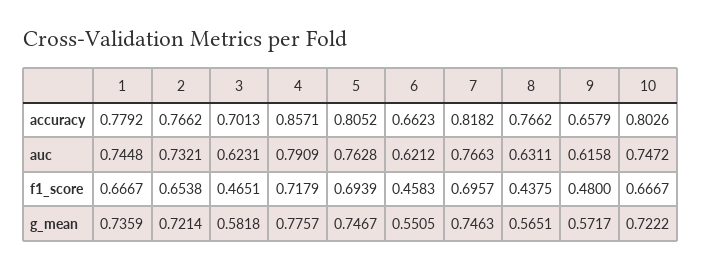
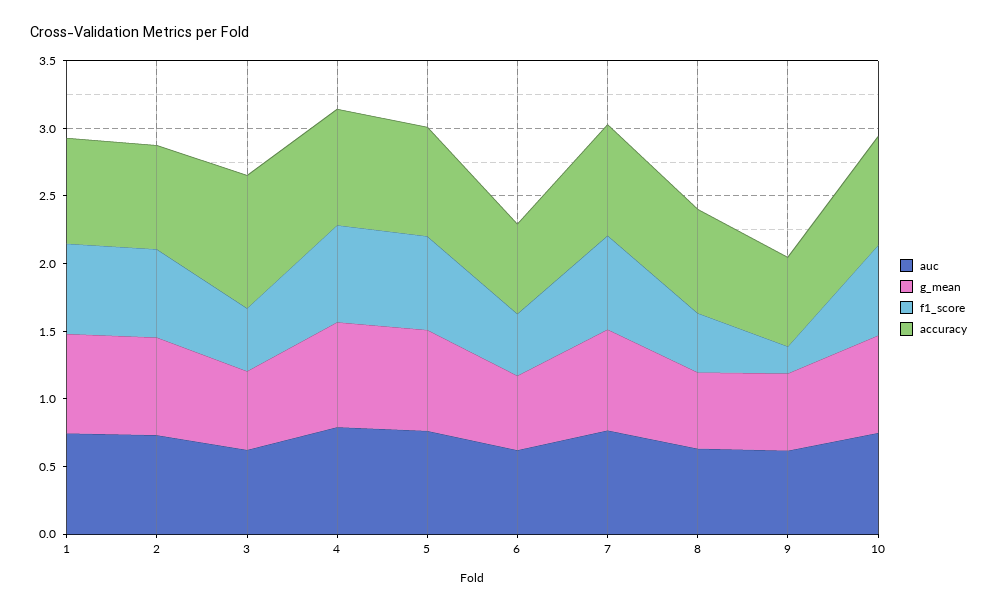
  {
    "accuracy": {
      "1": 0.7792,
      "2": 0.7662,
-     "3": 0.7013,
+     "3": 1,
      "4": 0.8571,
      "5": 0.8052,
      "6": 0.6623,
      "7": 0.8182,
      "8": 0.7662,
      "9": 0.6579,
      "10": 0.8026
    },
    "auc": {
      "1": 0.7448,
      "2": 0.7321,
      "3": 0.6231,
      "4": 0.7909,
      "5": 0.7628,
      "6": 0.6212,
      "7": 0.7663,
      "8": 0.6311,
      "9": 0.6158,
      "10": 0.7472
    },
    "f1_score": {
      "1": 0.6667,
      "2": 0.6538,
      "3": 0.4651,
      "4": 0.7179,
      "5": 0.6939,
      "6": 0.4583,
      "7": 0.6957,
      "8": 0.4375,
-     "9": 0.48,
+     "9": 0.2,
      "10": 0.6667
    },
    "g_mean": {
      "1": 0.7359,
      "2": 0.7214,
      "3": 0.5818,
      "4": 0.7757,
      "5": 0.7467,
      "6": 0.5505,
      "7": 0.7463,
      "8": 0.5651,
      "9": 0.5717,
      "10": 0.7222
    }
  }

